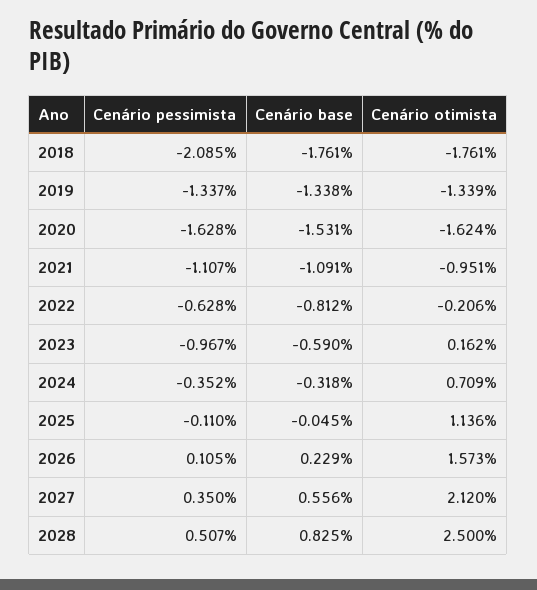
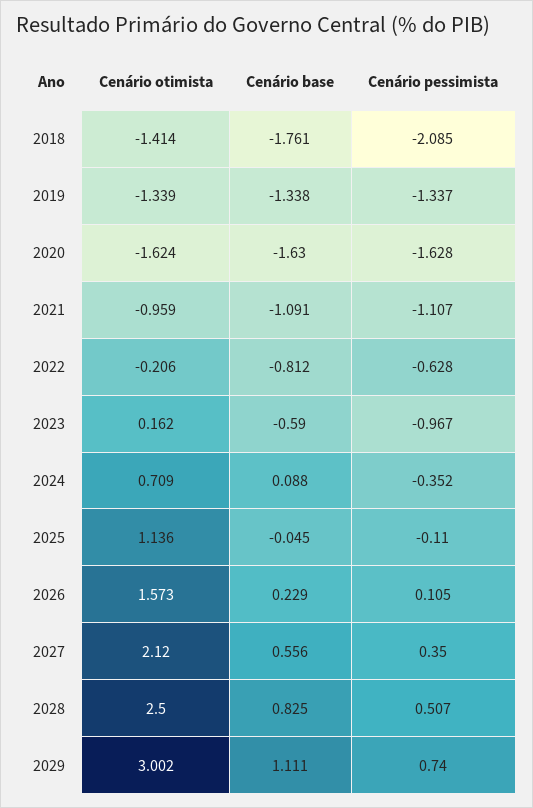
  {
    "Cenário pessimista": {
      "2018": -2.085,
      "2019": -1.337,
      "2020": -1.628,
      "2021": -1.107,
      "2022": -0.628,
      "2023": -0.967,
      "2024": -0.352,
      "2025": -0.11,
      "2026": 0.105,
      "2027": 0.35,
-     "2028": 0.507
+     "2028": 0.507,
+     "2029": 0.74
    },
    "Cenário base": {
      "2018": -1.761,
      "2019": -1.338,
-     "2020": -1.531,
+     "2020": -1.63,
      "2021": -1.091,
      "2022": -0.812,
      "2023": -0.59,
-     "2024": -0.318,
+     "2024": 0.088,
      "2025": -0.045,
      "2026": 0.229,
      "2027": 0.556,
-     "2028": 0.825
+     "2028": 0.825,
+     "2029": 1.111
    },
    "Cenário otimista": {
-     "2018": -1.761,
+     "2018": -1.414,
      "2019": -1.339,
      "2020": -1.624,
-     "2021": -0.951,
+     "2021": -0.959,
      "2022": -0.206,
      "2023": 0.162,
      "2024": 0.709,
      "2025": 1.136,
      "2026": 1.573,
      "2027": 2.12,
-     "2028": 2.5
+     "2028": 2.5,
+     "2029": 3.002
    }
  }

